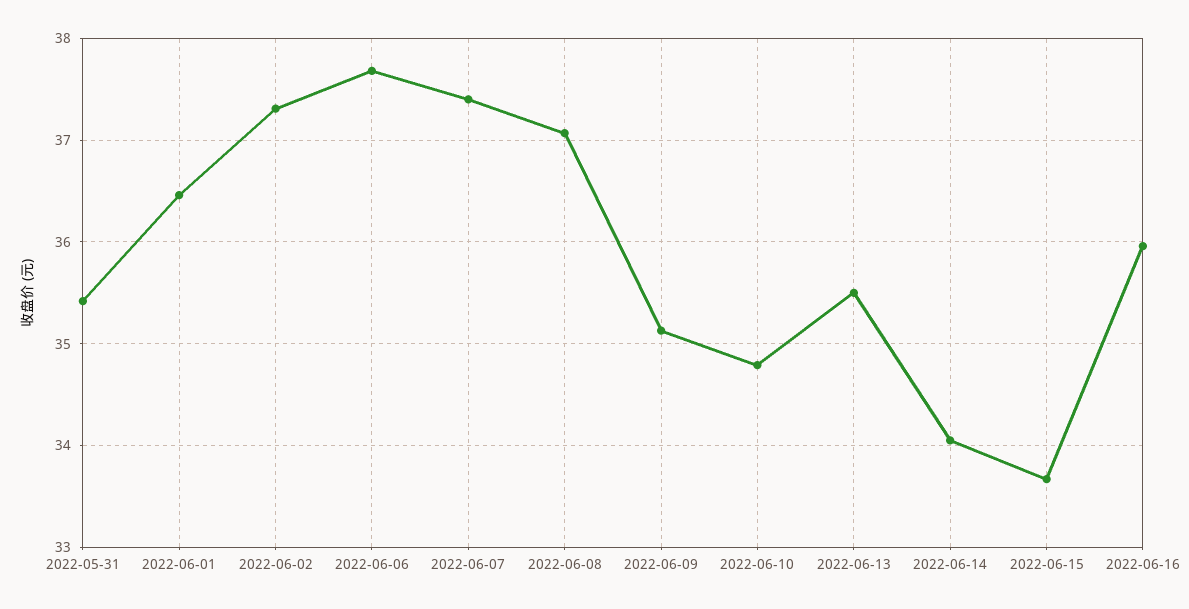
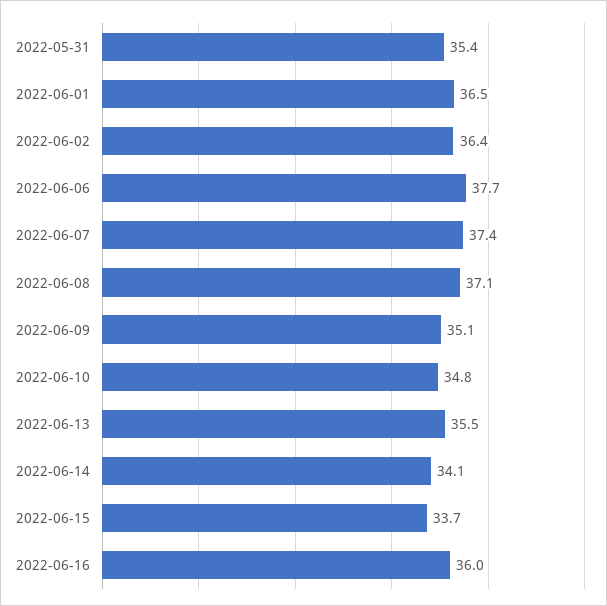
  {
    "2022-05-31": 35.4,
    "2022-06-01": 36.5,
-   "2022-06-02": 37.3,
+   "2022-06-02": 36.4,
    "2022-06-06": 37.7,
    "2022-06-07": 37.4,
    "2022-06-08": 37.1,
    "2022-06-09": 35.1,
    "2022-06-10": 34.8,
    "2022-06-13": 35.5,
    "2022-06-14": 34.1,
    "2022-06-15": 33.7,
    "2022-06-16": 36
  }

